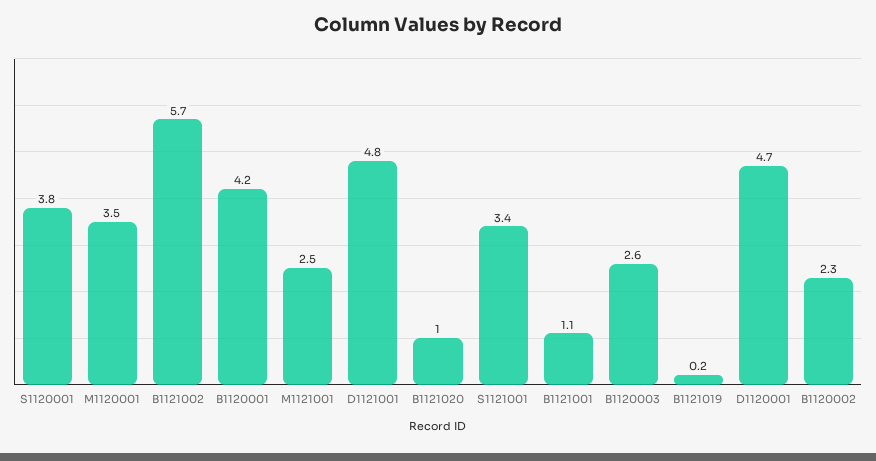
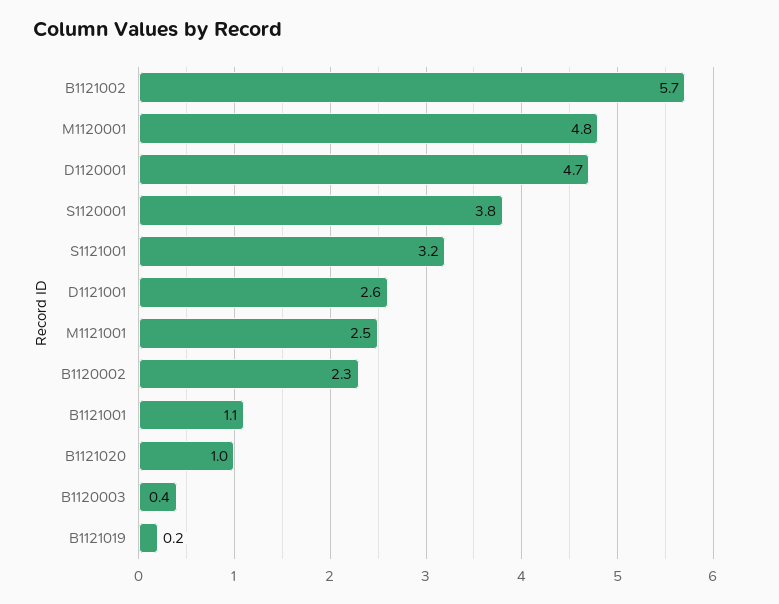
  {
    "S1120001": 3.8,
-   "M1120001": 3.5,
+   "M1120001": 4.8,
    "B1121002": 5.7,
-   "B1120001": 4.2,
    "M1121001": 2.5,
-   "D1121001": 4.8,
+   "D1121001": 2.6,
    "B1121020": 1,
-   "S1121001": 3.4,
+   "S1121001": 3.2,
    "B1121001": 1.1,
-   "B1120003": 2.6,
+   "B1120003": 0.4,
    "B1121019": 0.2,
    "D1120001": 4.7,
    "B1120002": 2.3
  }

